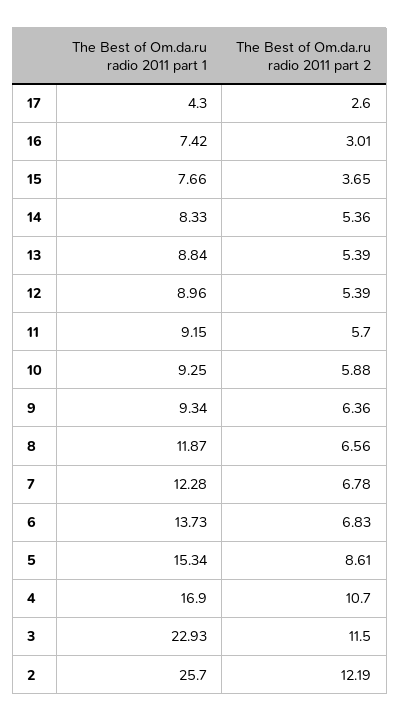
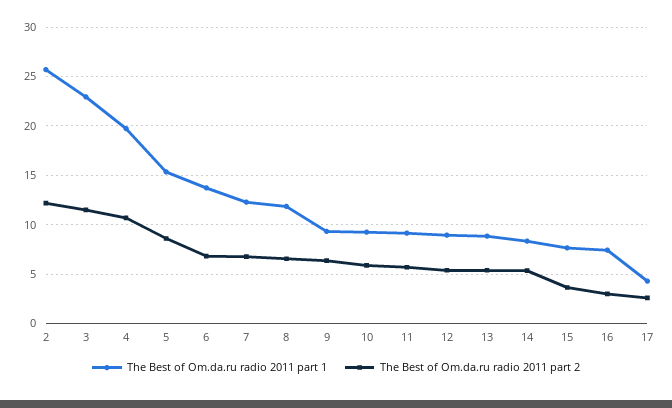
  {
    "The Best of Om.da.ru radio 2011 part 1": {
      "17": 4.3,
      "16": 7.42,
      "15": 7.66,
      "14": 8.33,
      "13": 8.84,
      "12": 8.96,
      "11": 9.15,
      "10": 9.25,
      "9": 9.34,
      "8": 11.87,
      "7": 12.28,
      "6": 13.73,
      "5": 15.34,
-     "4": 16.9,
+     "4": 20,
      "3": 22.93,
      "2": 25.7
    },
    "The Best of Om.da.ru radio 2011 part 2": {
      "17": 2.6,
      "16": 3.01,
      "15": 3.65,
      "14": 5.36,
      "13": 5.39,
      "12": 5.39,
      "11": 5.7,
      "10": 5.88,
      "9": 6.36,
      "8": 6.56,
      "7": 6.78,
      "6": 6.83,
      "5": 8.61,
      "4": 10.7,
      "3": 11.5,
      "2": 12.19
    }
  }

